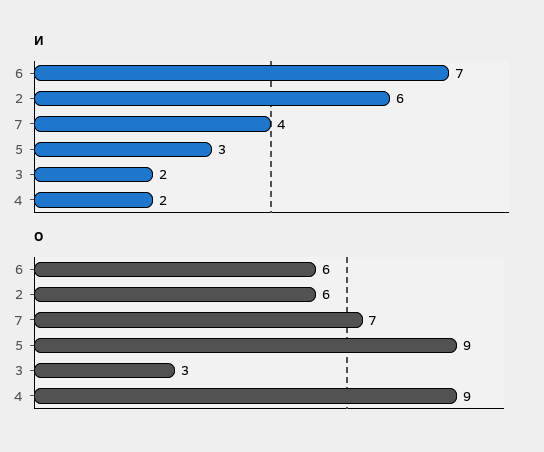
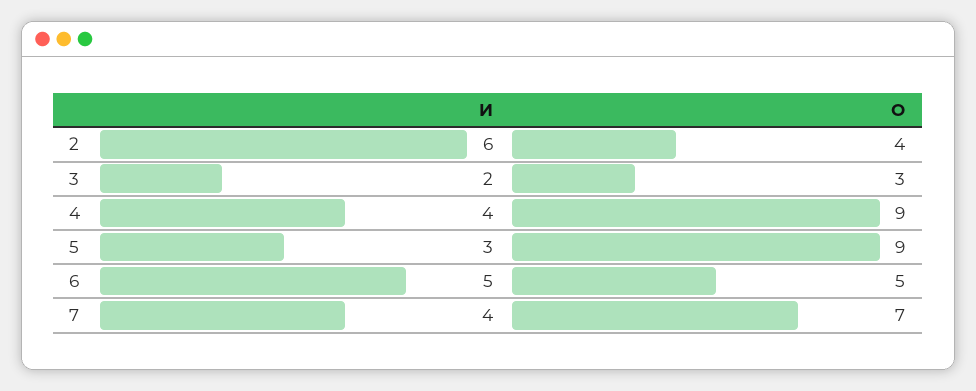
  {
    "И": {
-     "6": 7,
+     "6": 5,
      "2": 6,
      "7": 4,
      "5": 3,
      "3": 2,
-     "4": 2
+     "4": 4
    },
    "О": {
-     "6": 6,
+     "6": 5,
-     "2": 6,
+     "2": 4,
      "7": 7,
      "5": 9,
      "3": 3,
      "4": 9
    }
  }

